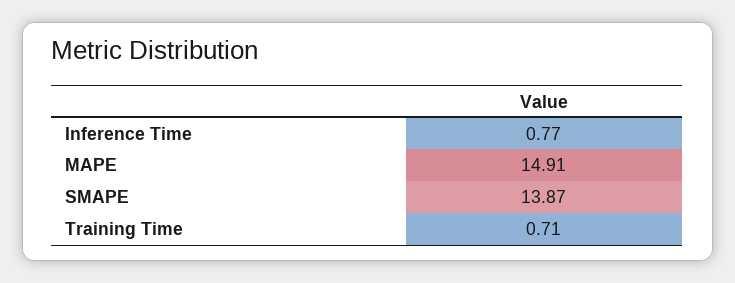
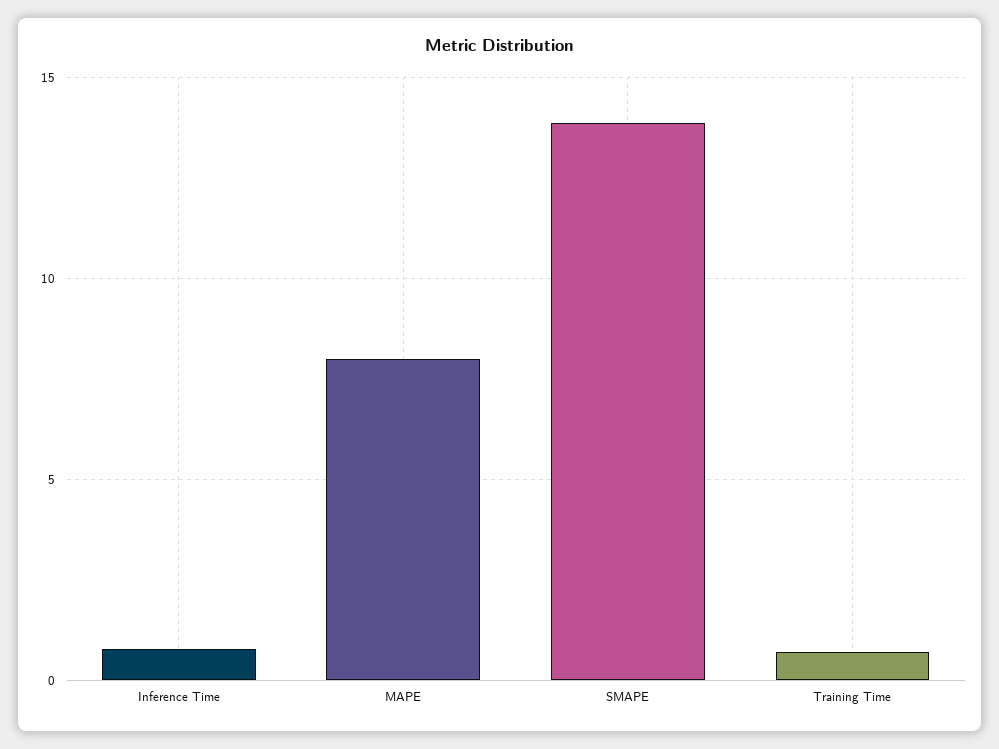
  {
    "Inference Time": 0.77,
-   "MAPE": 14.91,
+   "MAPE": 8,
    "SMAPE": 13.87,
    "Training Time": 0.71
  }

